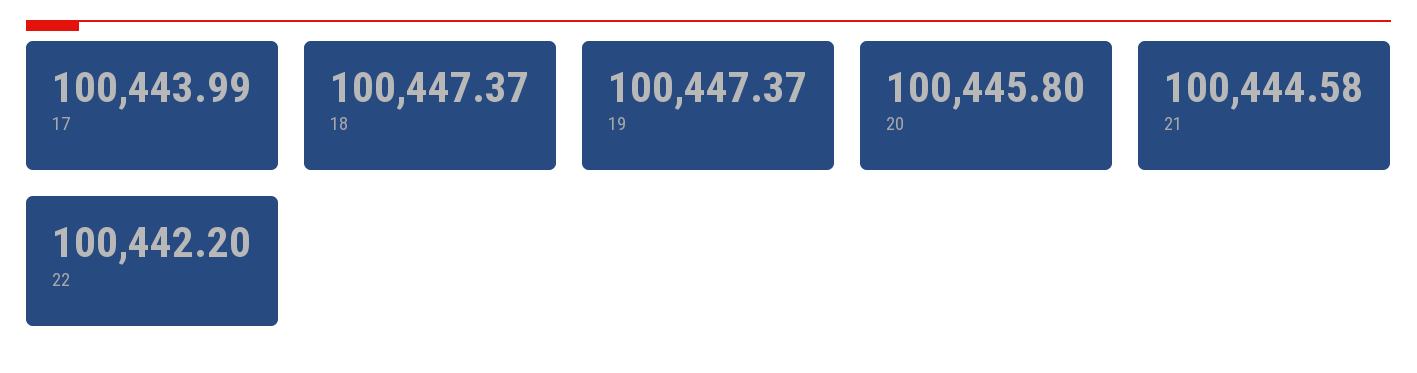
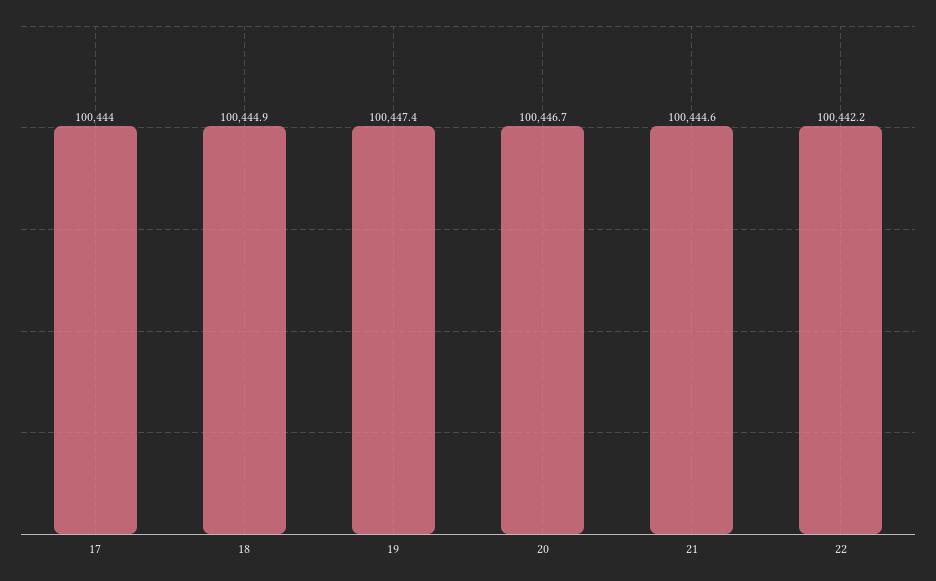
  {
    "17": 100443.99,
-   "18": 100447.37,
+   "18": 100444.9,
    "19": 100447.37,
-   "20": 100445.8,
+   "20": 100446.7,
    "21": 100444.58,
    "22": 100442.2
  }

